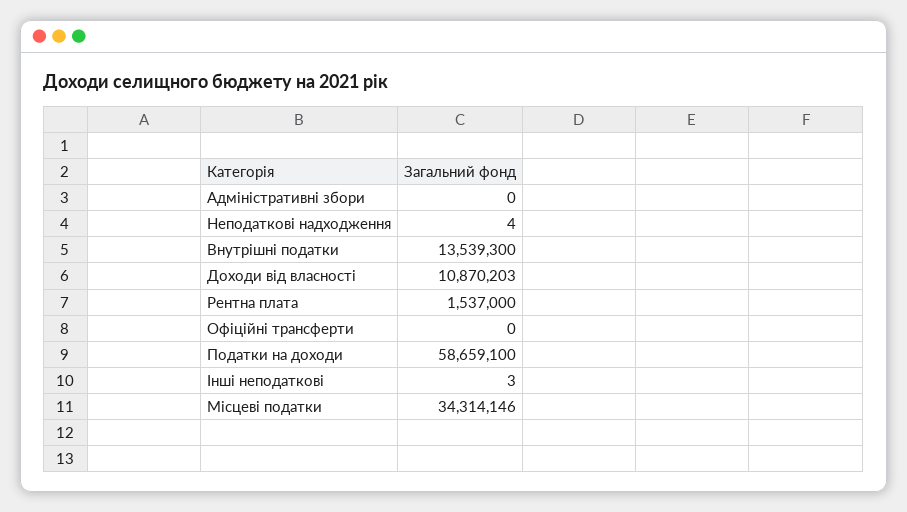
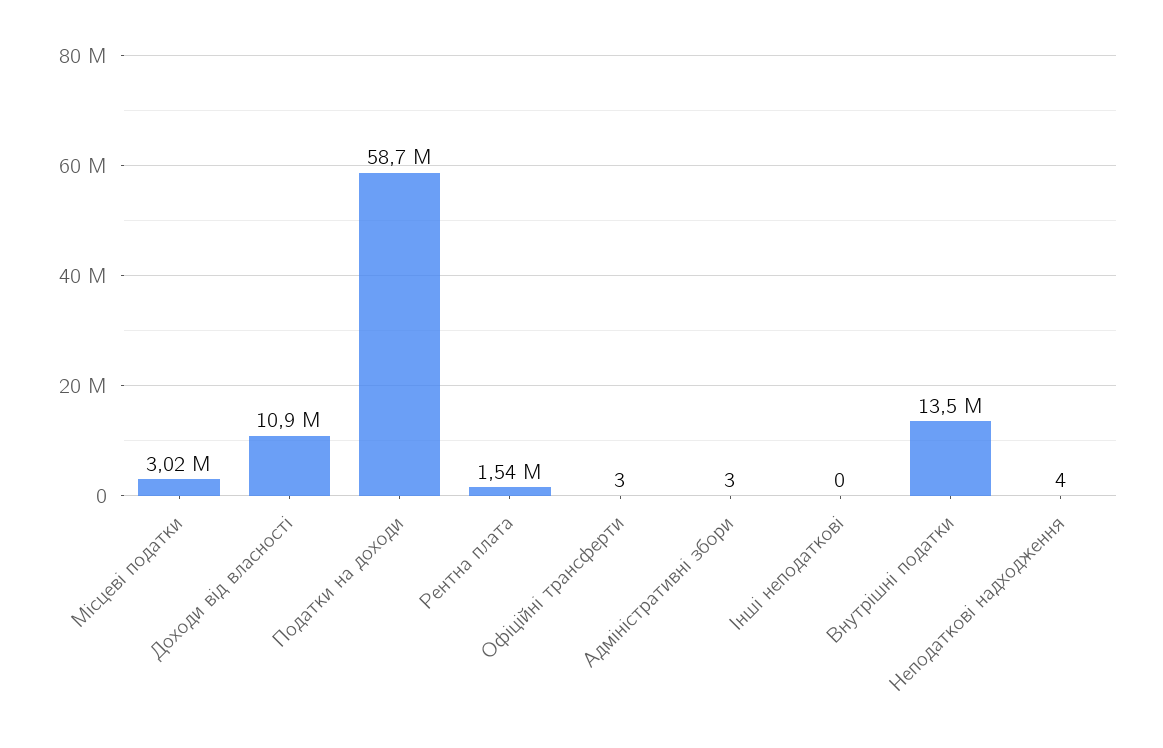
  {
-   "Адміністративні збори": 0,
+   "Адміністративні збори": 3,
    "Неподаткові надходження": 4,
    "Внутрішні податки": 13539300,
    "Доходи від власності": 10870203,
    "Рентна плата": 1537000,
-   "Офіційні трансферти": 0,
+   "Офіційні трансферти": 3,
    "Податки на доходи": 58659100,
-   "Інші неподаткові": 3,
+   "Інші неподаткові": 0,
-   "Місцеві податки": 34314146
+   "Місцеві податки": 3020000
  }

